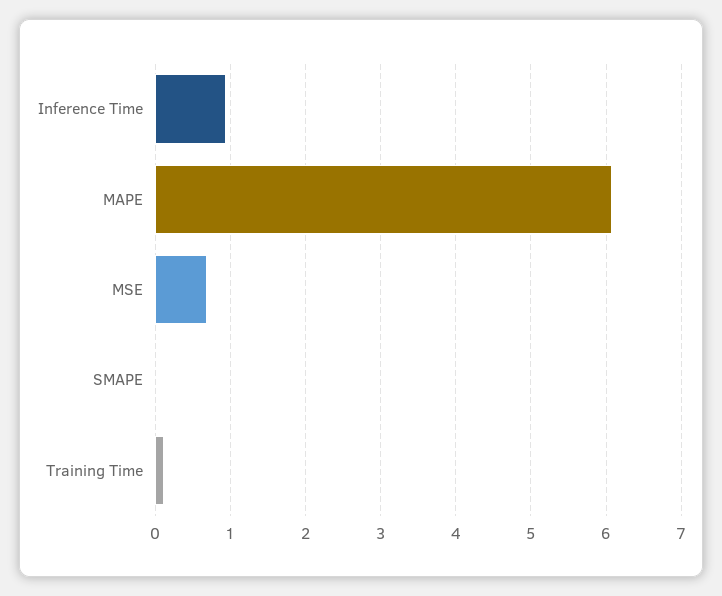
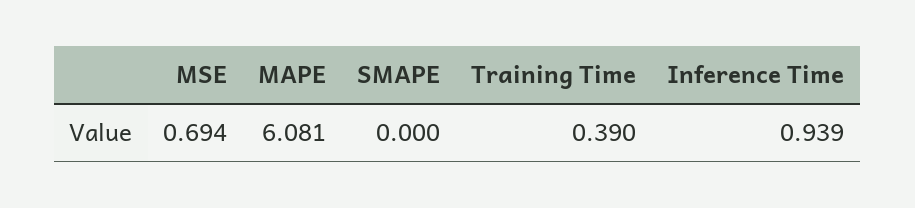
  {
    "Inference Time": 0.939,
    "MAPE": 6.081,
    "MSE": 0.694,
    "SMAPE": 0,
-   "Training Time": 0.1
+   "Training Time": 0.39
  }

